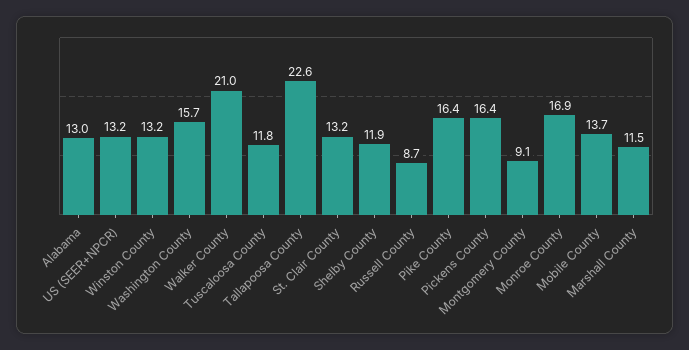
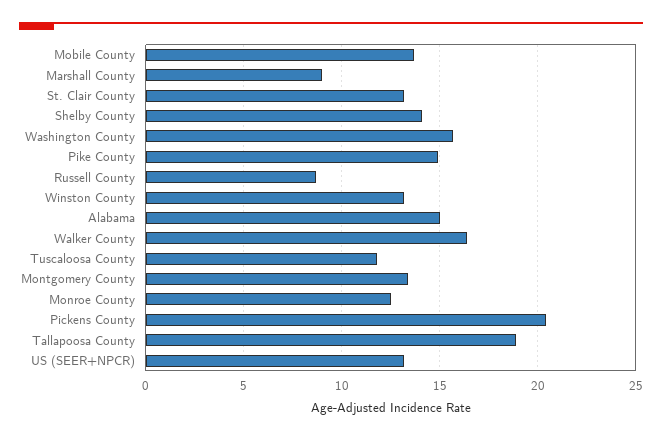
  {
-   "Alabama": 13,
+   "Alabama": 15,
    "US (SEER+NPCR)": 13.2,
    "Winston County": 13.2,
    "Washington County": 15.7,
-   "Walker County": 21,
+   "Walker County": 16.5,
    "Tuscaloosa County": 11.8,
-   "Tallapoosa County": 22.6,
+   "Tallapoosa County": 19,
    "St. Clair County": 13.2,
-   "Shelby County": 11.9,
+   "Shelby County": 14,
    "Russell County": 8.7,
-   "Pike County": 16.4,
+   "Pike County": 15,
-   "Pickens County": 16.4,
+   "Pickens County": 20.5,
-   "Montgomery County": 9.1,
+   "Montgomery County": 13.5,
-   "Monroe County": 16.9,
+   "Monroe County": 12.5,
    "Mobile County": 13.7,
-   "Marshall County": 11.5
+   "Marshall County": 9
  }

